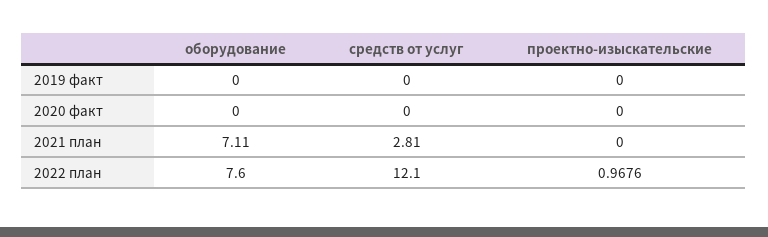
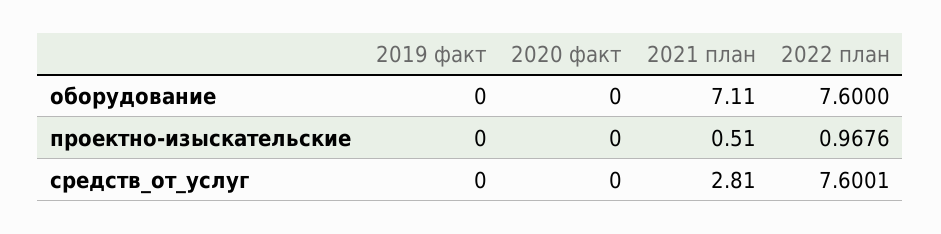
  {
    "оборудование": {
      "2019 факт": 0,
      "2020 факт": 0,
      "2021 план": 7.11,
      "2022 план": 7.6
    },
    "средств от услуг": {
      "2019 факт": 0,
      "2020 факт": 0,
      "2021 план": 2.81,
-     "2022 план": 12.1
+     "2022 план": 7.6001
    },
    "проектно-изыскательские": {
      "2019 факт": 0,
      "2020 факт": 0,
-     "2021 план": 0,
+     "2021 план": 0.51,
      "2022 план": 0.9676
    }
  }

